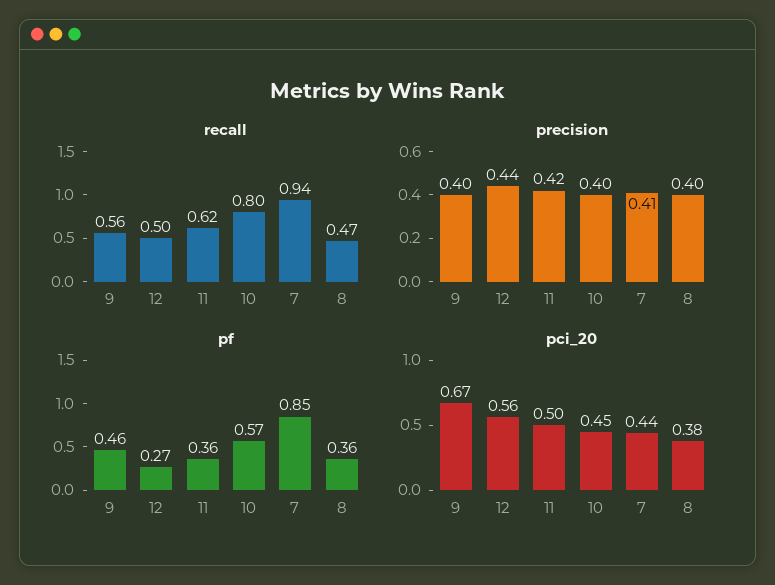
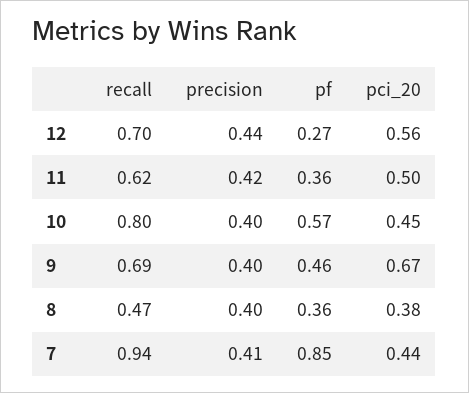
  {
    "recall": {
-     "9": 0.56,
+     "9": 0.69,
-     "12": 0.5,
+     "12": 0.7,
      "11": 0.62,
      "10": 0.8,
      "7": 0.94,
      "8": 0.47
    },
    "precision": {
      "9": 0.4,
      "12": 0.44,
      "11": 0.42,
      "10": 0.4,
      "7": 0.41,
      "8": 0.4
    },
    "pf": {
      "9": 0.46,
      "12": 0.27,
      "11": 0.36,
      "10": 0.57,
      "7": 0.85,
      "8": 0.36
    },
    "pci_20": {
      "9": 0.67,
      "12": 0.56,
      "11": 0.5,
      "10": 0.45,
      "7": 0.44,
      "8": 0.38
    }
  }

